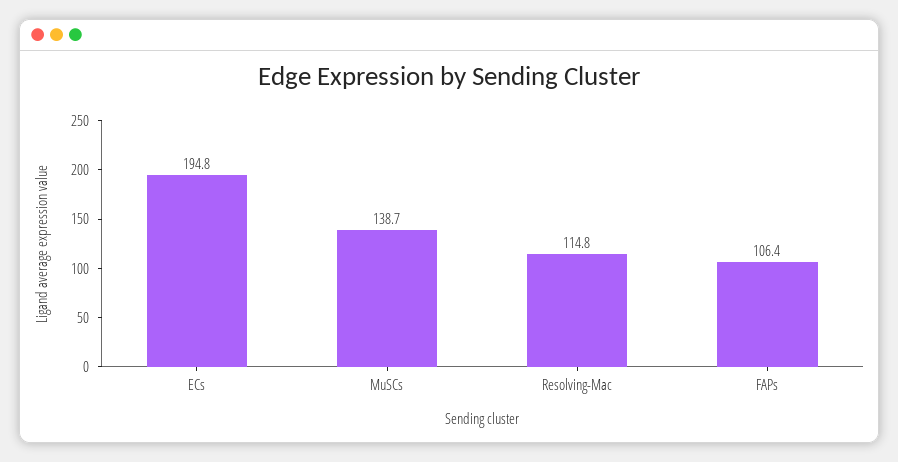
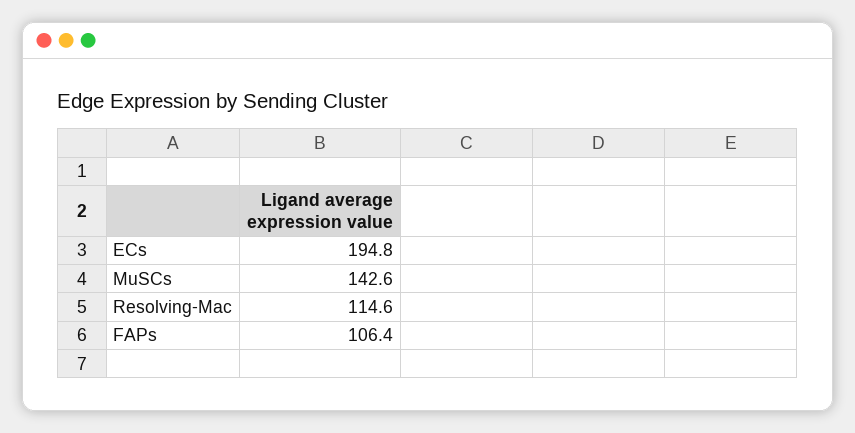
  {
    "ECs": 194.8,
-   "MuSCs": 138.7,
+   "MuSCs": 142.6,
-   "Resolving-Mac": 114.8,
+   "Resolving-Mac": 114.6,
    "FAPs": 106.4
  }

